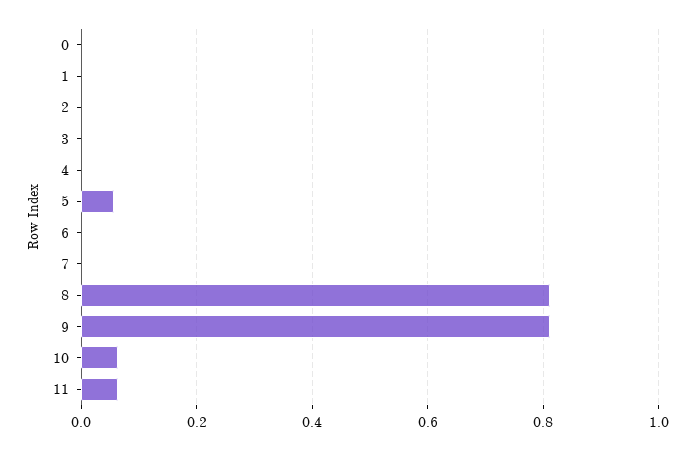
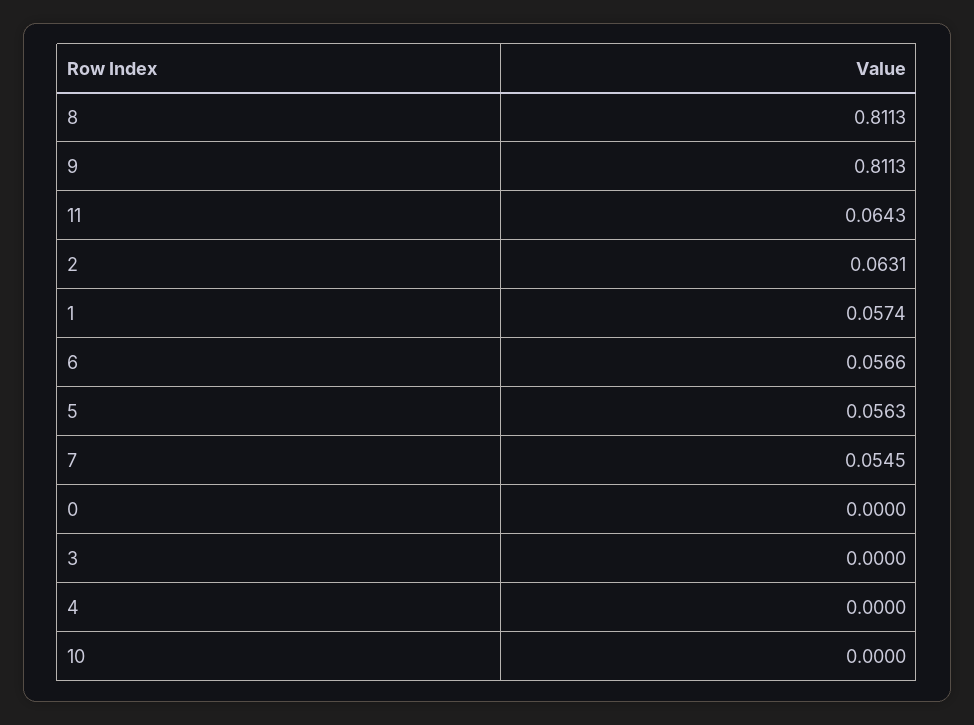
  {
    "0": 0,
-   "1": 0,
+   "1": 0.0574,
-   "2": 0,
+   "2": 0.0631,
    "3": 0,
    "4": 0,
    "5": 0.0563,
-   "6": 0,
+   "6": 0.0566,
-   "7": 0,
+   "7": 0.0545,
    "8": 0.8113,
    "9": 0.8113,
-   "10": 0.06,
+   "10": 0,
    "11": 0.0643
  }

